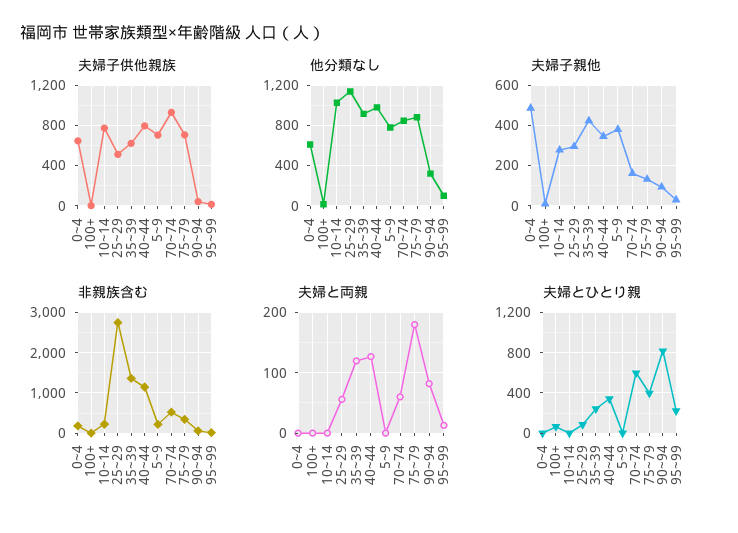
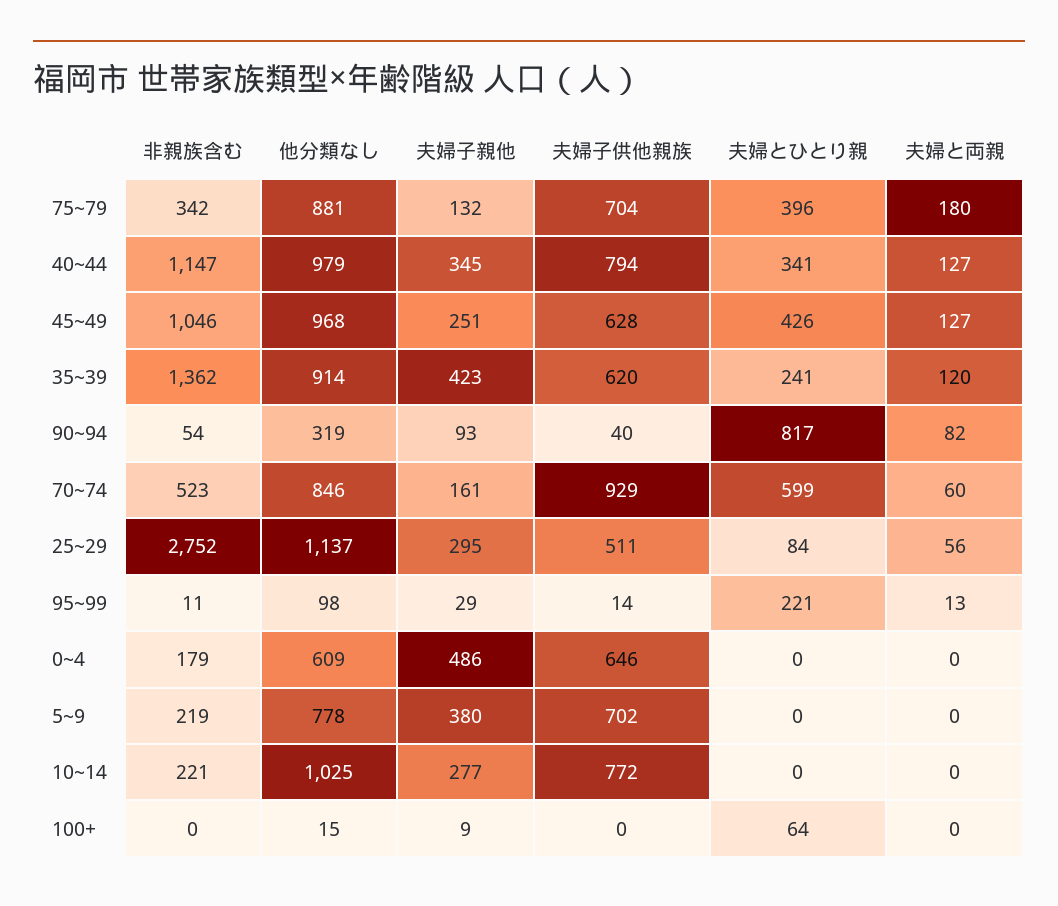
  {
    "夫婦子供他親族": {
      "0~4": 646,
      "100+": 0,
      "10~14": 772,
      "25~29": 511,
      "35~39": 620,
      "40~44": 794,
      "5~9": 702,
      "70~74": 929,
      "75~79": 704,
      "90~94": 40,
-     "95~99": 14
+     "95~99": 14,
+     "45~49": 628
    },
    "他分類なし": {
      "0~4": 609,
      "100+": 15,
      "10~14": 1025,
      "25~29": 1137,
      "35~39": 914,
      "40~44": 979,
      "5~9": 778,
      "70~74": 846,
      "75~79": 881,
      "90~94": 319,
-     "95~99": 98
+     "95~99": 98,
+     "45~49": 968
    },
    "夫婦子親他": {
      "0~4": 486,
      "100+": 9,
      "10~14": 277,
      "25~29": 295,
      "35~39": 423,
      "40~44": 345,
      "5~9": 380,
      "70~74": 161,
      "75~79": 132,
      "90~94": 93,
-     "95~99": 29
+     "95~99": 29,
+     "45~49": 251
    },
    "非親族含む": {
      "0~4": 179,
      "100+": 0,
      "10~14": 221,
      "25~29": 2752,
      "35~39": 1362,
      "40~44": 1147,
      "5~9": 219,
      "70~74": 523,
      "75~79": 342,
      "90~94": 54,
-     "95~99": 11
+     "95~99": 11,
+     "45~49": 1046
    },
    "夫婦と両親": {
      "0~4": 0,
      "100+": 0,
      "10~14": 0,
      "25~29": 56,
      "35~39": 120,
      "40~44": 127,
      "5~9": 0,
      "70~74": 60,
      "75~79": 180,
      "90~94": 82,
-     "95~99": 13
+     "95~99": 13,
+     "45~49": 127
    },
    "夫婦とひとり親": {
      "0~4": 0,
      "100+": 64,
      "10~14": 0,
      "25~29": 84,
      "35~39": 241,
      "40~44": 341,
      "5~9": 0,
      "70~74": 599,
      "75~79": 396,
      "90~94": 817,
-     "95~99": 221
+     "95~99": 221,
+     "45~49": 426
    }
  }

